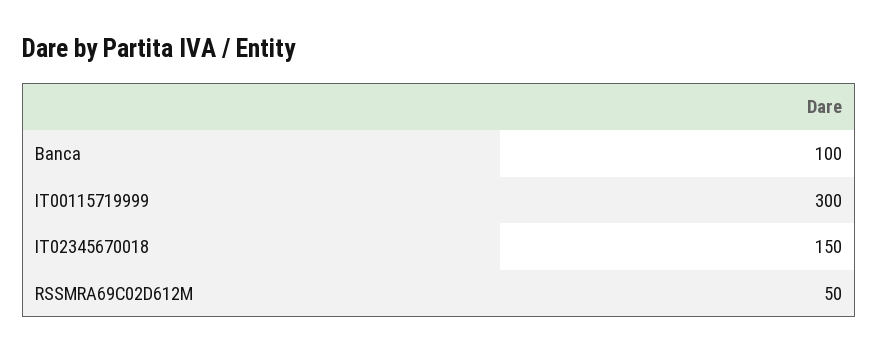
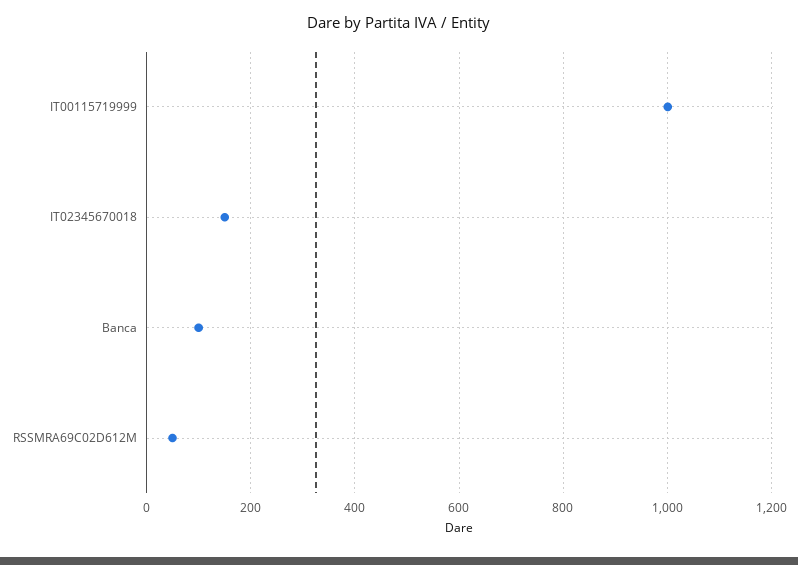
  {
    "Banca": 100,
-   "IT00115719999": 300,
+   "IT00115719999": 1000,
    "IT02345670018": 150,
    "RSSMRA69C02D612M": 50
  }

